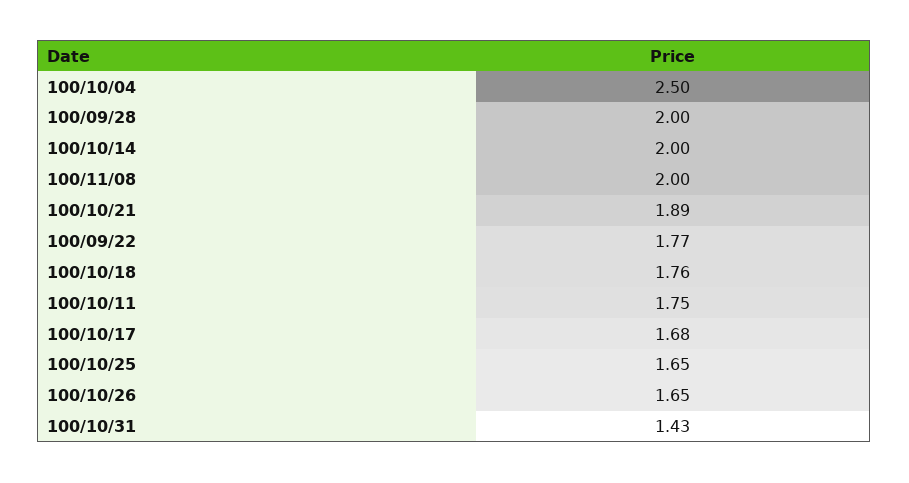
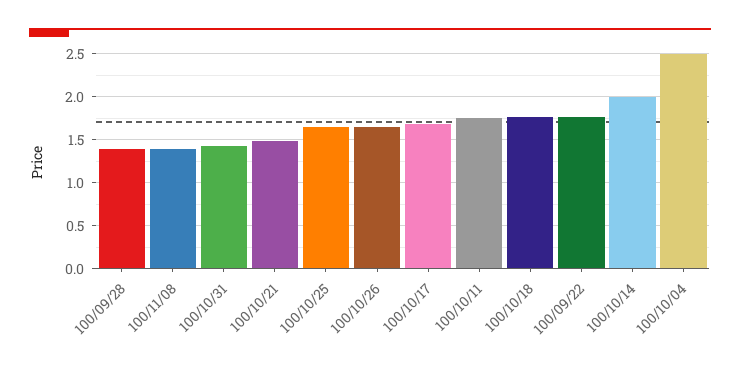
  {
    "100/10/04": 2.5,
-   "100/09/28": 2,
+   "100/09/28": 1.4,
    "100/10/14": 2,
-   "100/11/08": 2,
+   "100/11/08": 1.4,
-   "100/10/21": 1.89,
+   "100/10/21": 1.5,
    "100/09/22": 1.77,
    "100/10/18": 1.76,
    "100/10/11": 1.75,
    "100/10/17": 1.68,
    "100/10/25": 1.65,
    "100/10/26": 1.65,
    "100/10/31": 1.43
  }

